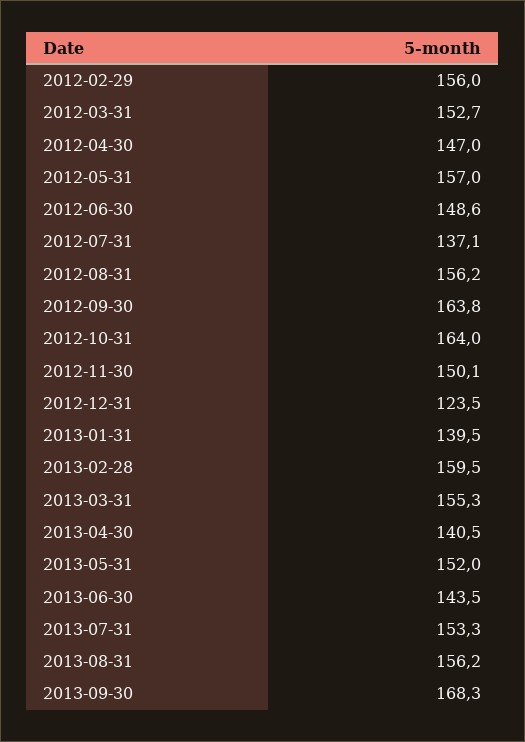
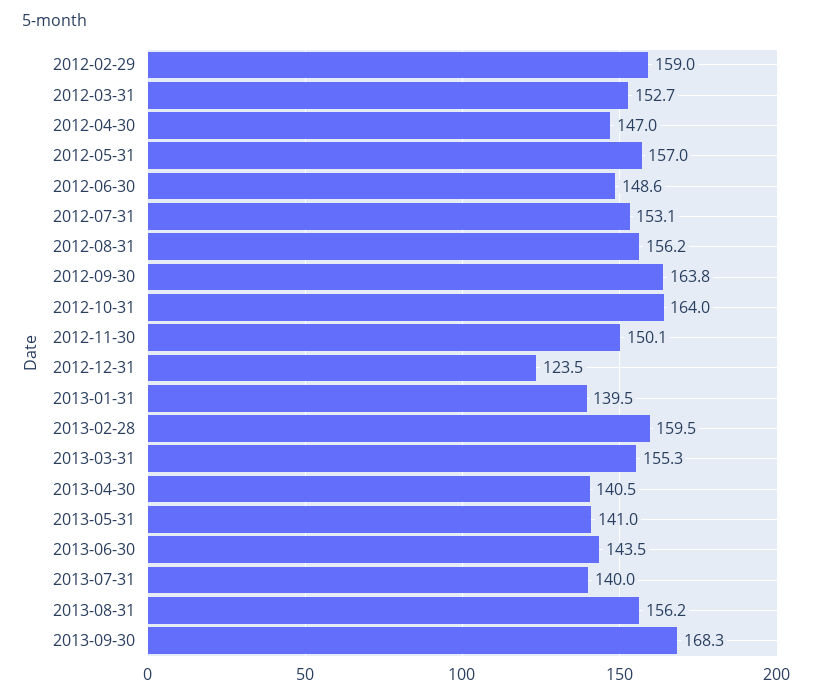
  {
-   "2012-02-29": 156,
+   "2012-02-29": 159,
    "2012-03-31": 152.7,
    "2012-04-30": 147,
    "2012-05-31": 157,
    "2012-06-30": 148.6,
-   "2012-07-31": 137.1,
+   "2012-07-31": 153.1,
    "2012-08-31": 156.2,
    "2012-09-30": 163.8,
    "2012-10-31": 164,
    "2012-11-30": 150.1,
    "2012-12-31": 123.5,
    "2013-01-31": 139.5,
    "2013-02-28": 159.5,
    "2013-03-31": 155.3,
    "2013-04-30": 140.5,
-   "2013-05-31": 152,
+   "2013-05-31": 141,
    "2013-06-30": 143.5,
-   "2013-07-31": 153.3,
+   "2013-07-31": 140,
    "2013-08-31": 156.2,
    "2013-09-30": 168.3
  }

